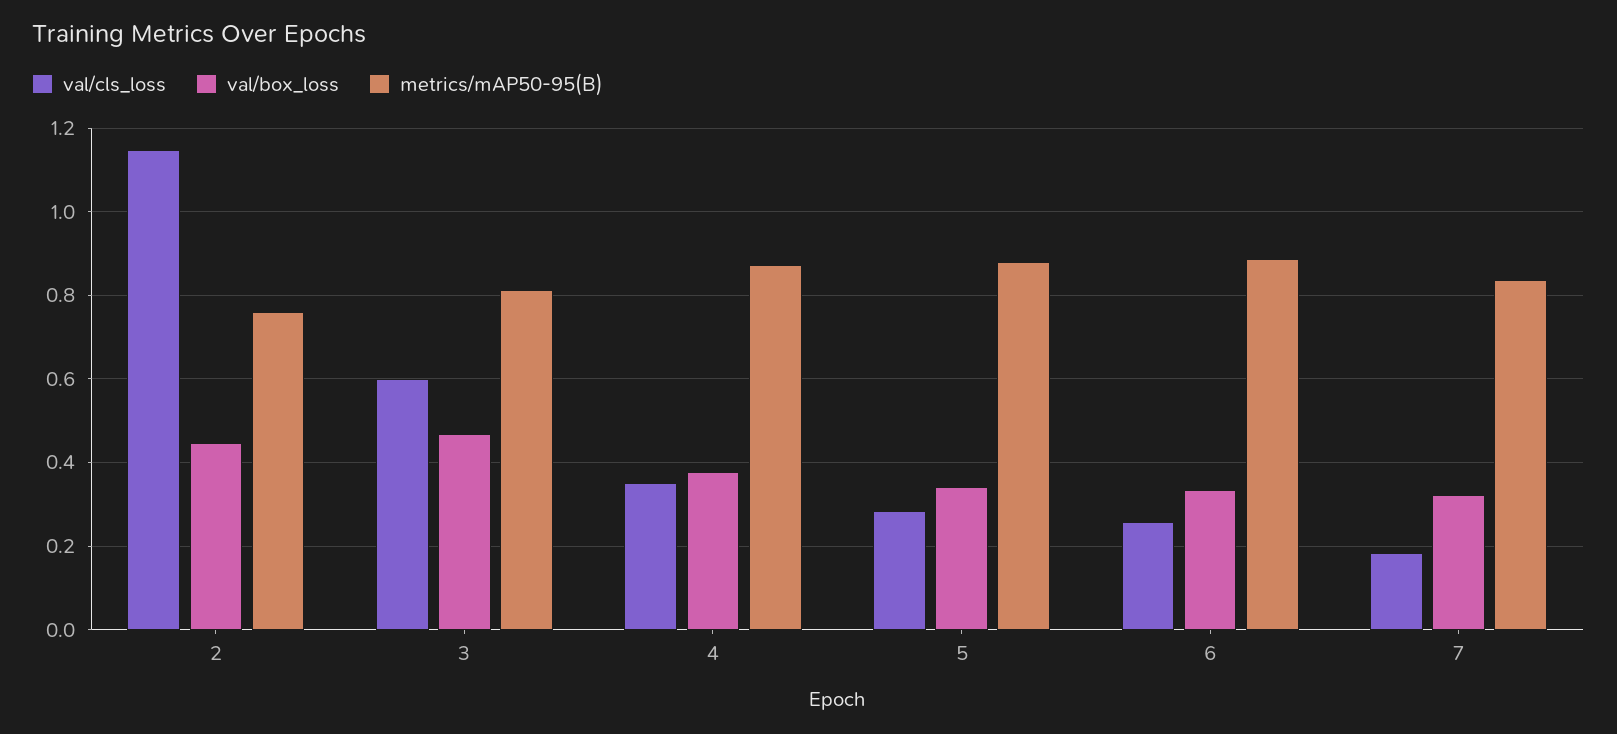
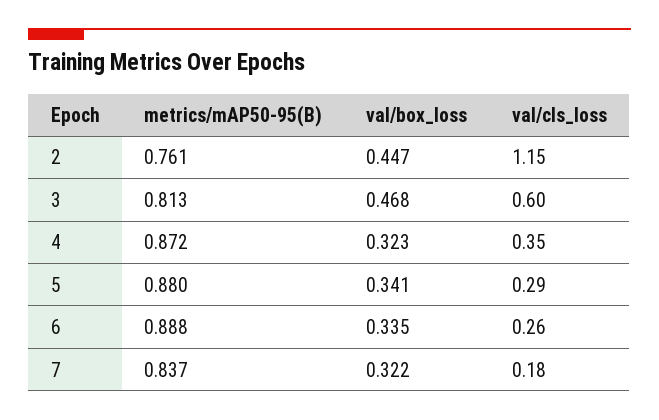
  {
    "val/cls_loss": {
      "2": 1.15,
      "3": 0.6,
      "4": 0.35,
      "5": 0.29,
      "6": 0.26,
      "7": 0.18
    },
    "val/box_loss": {
      "2": 0.447,
      "3": 0.468,
-     "4": 0.38,
+     "4": 0.323,
      "5": 0.341,
      "6": 0.335,
      "7": 0.322
    },
    "metrics/mAP50-95(B)": {
      "2": 0.761,
      "3": 0.813,
      "4": 0.872,
      "5": 0.88,
      "6": 0.888,
      "7": 0.837
    }
  }

